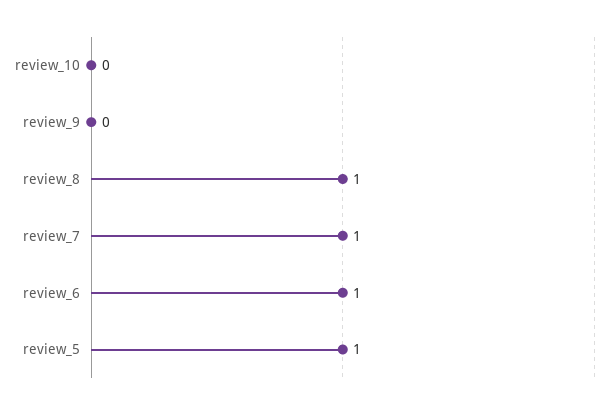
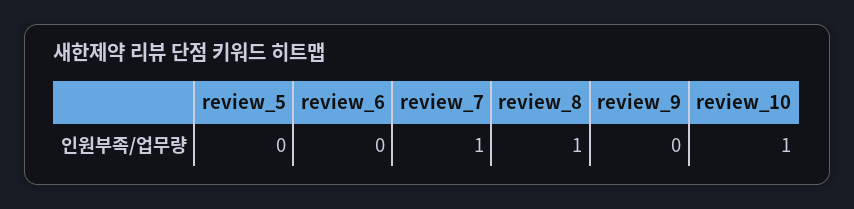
  {
-   "review_10": 0,
+   "review_10": 1,
    "review_9": 0,
    "review_8": 1,
    "review_7": 1,
-   "review_6": 1,
+   "review_6": 0,
-   "review_5": 1
+   "review_5": 0
  }

